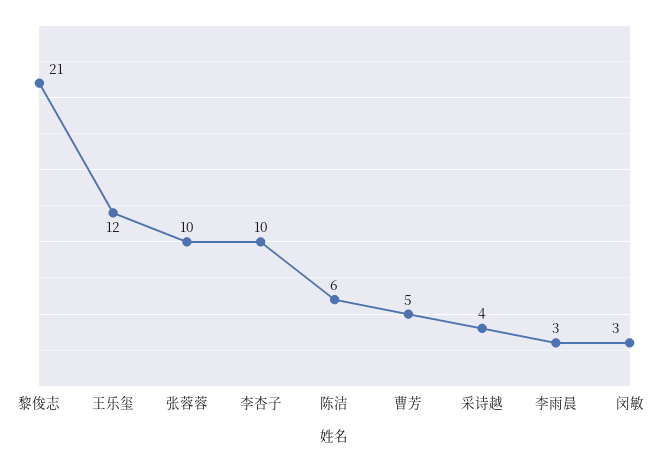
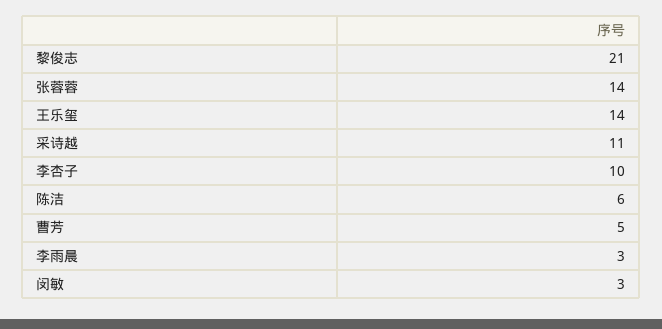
  {
    "黎俊志": 21,
-   "王乐玺": 12,
+   "王乐玺": 14,
-   "张蓉蓉": 10,
+   "张蓉蓉": 14,
    "李杏子": 10,
    "陈洁": 6,
    "曹芳": 5,
-   "采诗越": 4,
+   "采诗越": 11,
    "李雨晨": 3,
    "闵敏": 3
  }

